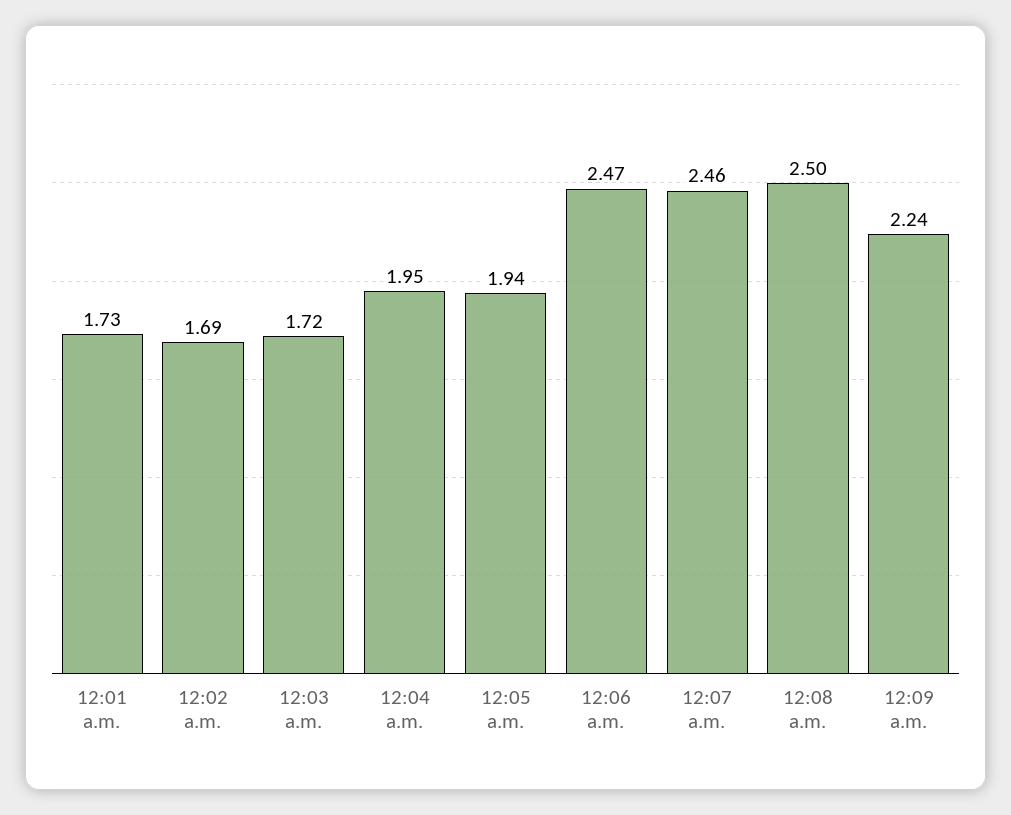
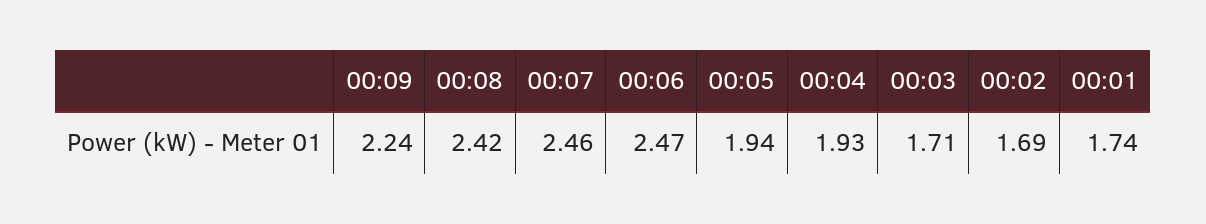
  {
-   "12:01 a.m.": 1.73,
+   "12:01 a.m.": 1.74,
    "12:02 a.m.": 1.69,
-   "12:03 a.m.": 1.72,
+   "12:03 a.m.": 1.71,
-   "12:04 a.m.": 1.95,
+   "12:04 a.m.": 1.93,
    "12:05 a.m.": 1.94,
    "12:06 a.m.": 2.47,
    "12:07 a.m.": 2.46,
-   "12:08 a.m.": 2.5,
+   "12:08 a.m.": 2.42,
    "12:09 a.m.": 2.24
  }

